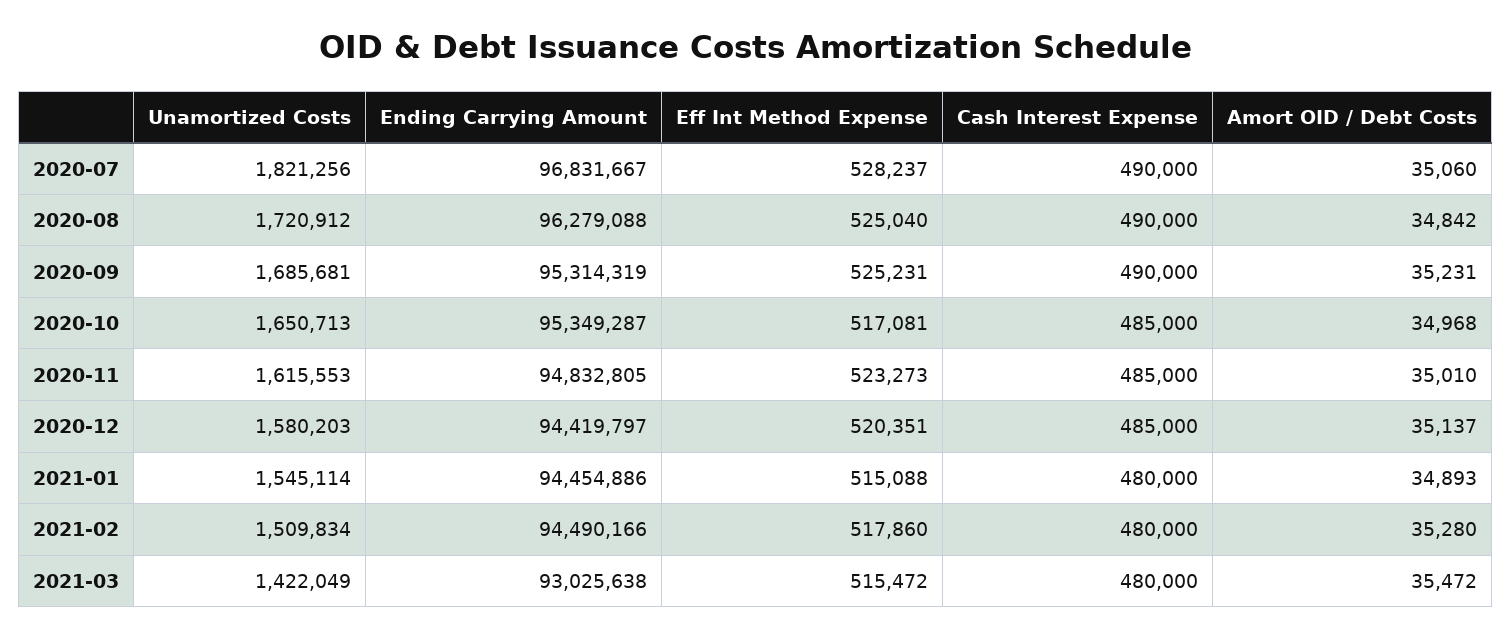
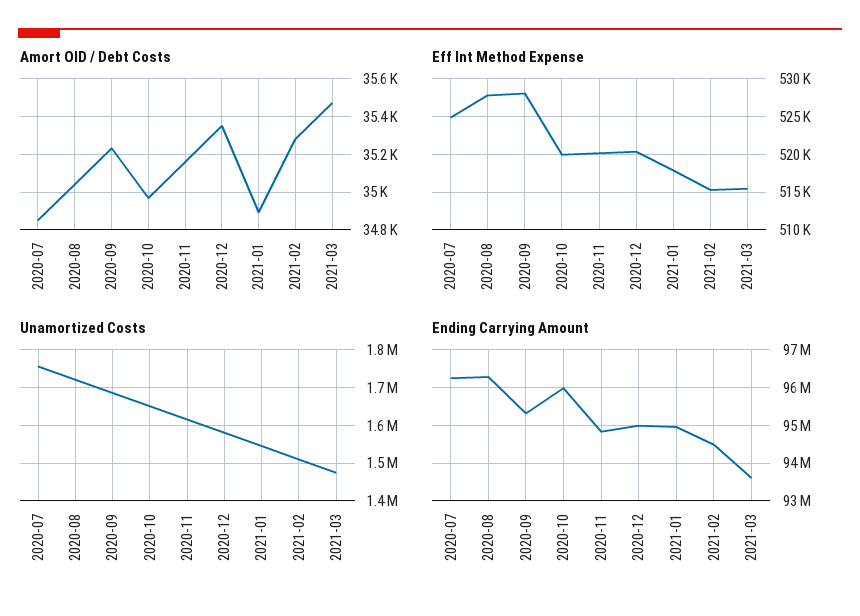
  {
    "Unamortized Costs": {
-     "2020-07": 1821256,
+     "2020-07": 1760000,
      "2020-08": 1720912,
      "2020-09": 1685681,
      "2020-10": 1650713,
      "2020-11": 1615553,
      "2020-12": 1580203,
      "2021-01": 1545114,
      "2021-02": 1509834,
-     "2021-03": 1422049
+     "2021-03": 1480000
    },
    "Ending Carrying Amount": {
-     "2020-07": 96831667,
+     "2020-07": 96200000,
      "2020-08": 96279088,
      "2020-09": 95314319,
-     "2020-10": 95349287,
+     "2020-10": 96000000,
      "2020-11": 94832805,
-     "2020-12": 94419797,
+     "2020-12": 95000000,
-     "2021-01": 94454886,
+     "2021-01": 95000000,
      "2021-02": 94490166,
-     "2021-03": 93025638
+     "2021-03": 93600000
    },
    "Eff Int Method Expense": {
-     "2020-07": 528237,
+     "2020-07": 525000,
-     "2020-08": 525040,
+     "2020-08": 528000,
-     "2020-09": 525231,
+     "2020-09": 528000,
-     "2020-10": 517081,
+     "2020-10": 520000,
-     "2020-11": 523273,
+     "2020-11": 520000,
      "2020-12": 520351,
-     "2021-01": 515088,
+     "2021-01": 518000,
-     "2021-02": 517860,
+     "2021-02": 515000,
      "2021-03": 515472
    },
-   "Cash Interest Expense": {
-     "2020-07": 490000,
-     "2020-08": 490000,
-     "2020-09": 490000,
-     "2020-10": 485000,
-     "2020-11": 485000,
-     "2020-12": 485000,
-     "2021-01": 480000,
-     "2021-02": 480000,
-     "2021-03": 480000
-   },
    "Amort OID / Debt Costs": {
-     "2020-07": 35060,
+     "2020-07": 34850,
-     "2020-08": 34842,
+     "2020-08": 35050,
      "2020-09": 35231,
      "2020-10": 34968,
-     "2020-11": 35010,
+     "2020-11": 35150,
-     "2020-12": 35137,
+     "2020-12": 35350,
      "2021-01": 34893,
      "2021-02": 35280,
      "2021-03": 35472
    }
  }

